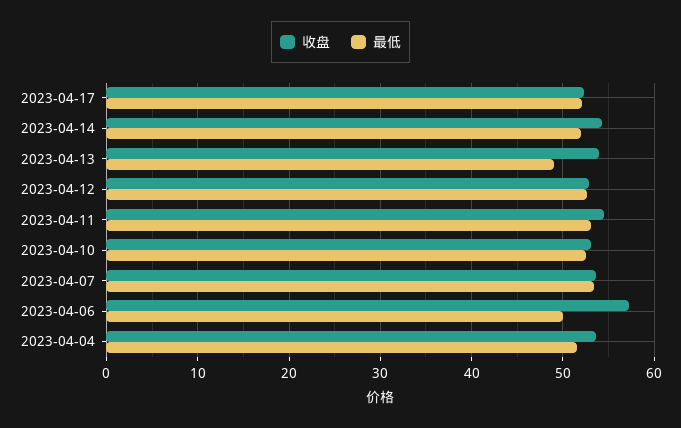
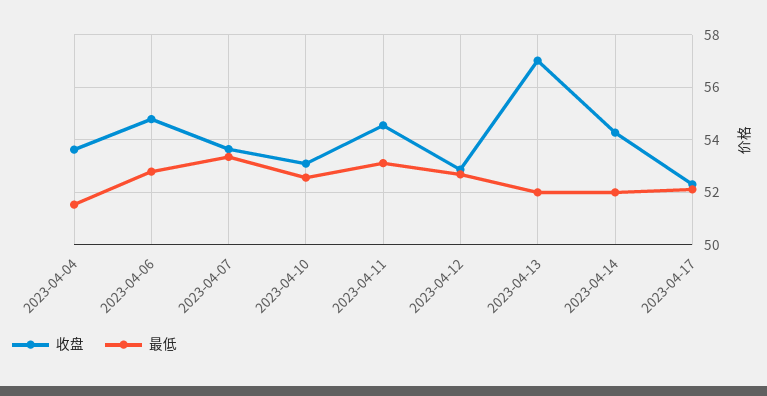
  {
    "收盘": {
      "2023-04-17": 52.25,
      "2023-04-14": 54.25,
-     "2023-04-13": 54,
+     "2023-04-13": 57,
      "2023-04-12": 52.75,
      "2023-04-11": 54.5,
      "2023-04-10": 53,
      "2023-04-07": 53.75,
-     "2023-04-06": 57,
+     "2023-04-06": 54.75,
      "2023-04-04": 53.75
    },
    "最低": {
      "2023-04-17": 52,
      "2023-04-14": 52,
-     "2023-04-13": 49,
+     "2023-04-13": 52,
      "2023-04-12": 52.75,
      "2023-04-11": 53,
      "2023-04-10": 52.5,
      "2023-04-07": 53.25,
-     "2023-04-06": 50,
+     "2023-04-06": 52.75,
      "2023-04-04": 51.5
    }
  }

